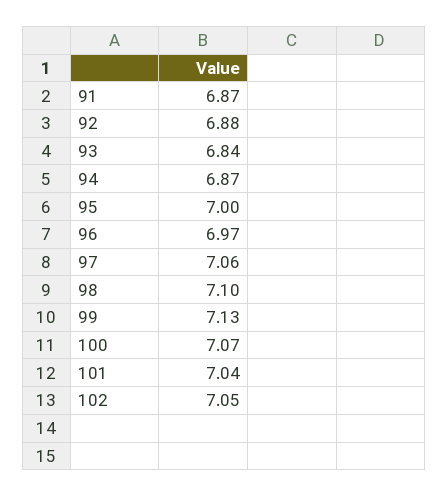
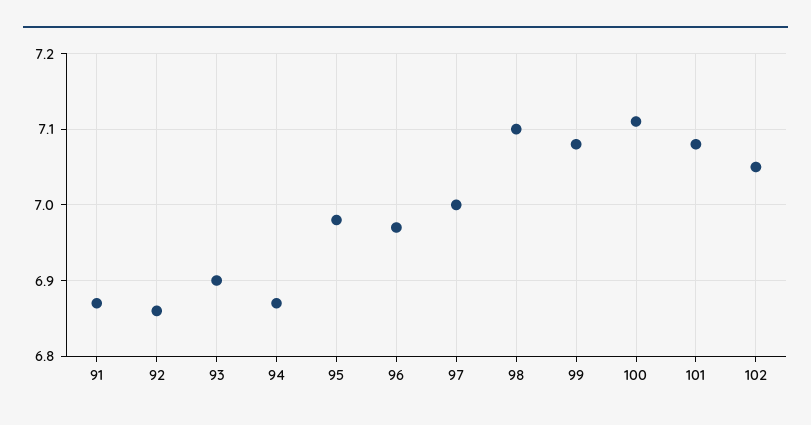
  {
    "91": 6.87,
-   "92": 6.88,
+   "92": 6.86,
-   "93": 6.84,
+   "93": 6.9,
    "94": 6.87,
-   "95": 7,
+   "95": 6.98,
    "96": 6.97,
-   "97": 7.06,
+   "97": 7,
    "98": 7.1,
-   "99": 7.13,
+   "99": 7.08,
-   "100": 7.07,
+   "100": 7.11,
-   "101": 7.04,
+   "101": 7.08,
    "102": 7.05
  }

